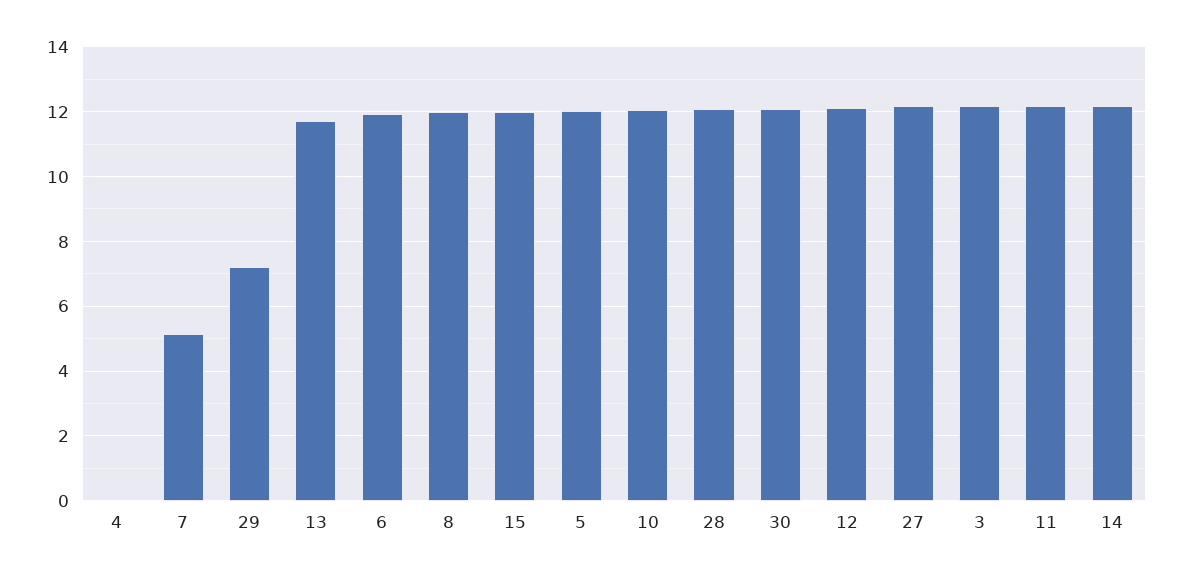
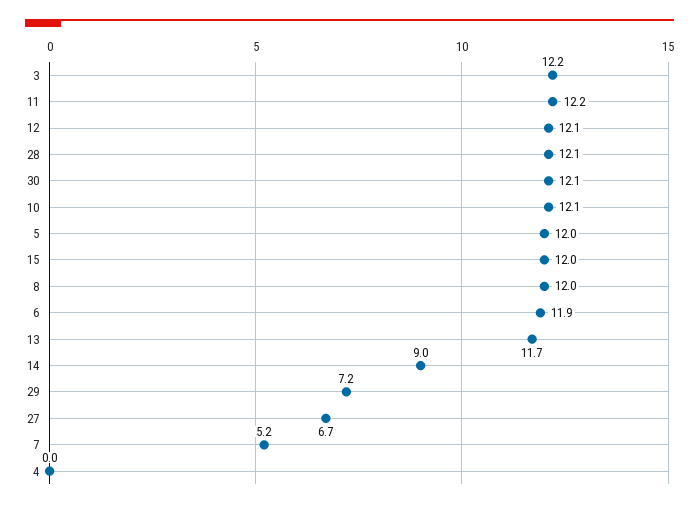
  {
    "4": 0,
    "7": 5.2,
    "29": 7.2,
    "13": 11.7,
    "6": 11.9,
    "8": 12,
    "15": 12,
    "5": 12,
    "10": 12.1,
    "28": 12.1,
    "30": 12.1,
    "12": 12.1,
-   "27": 12.2,
+   "27": 6.7,
    "3": 12.2,
    "11": 12.2,
-   "14": 12.2
+   "14": 9
  }

